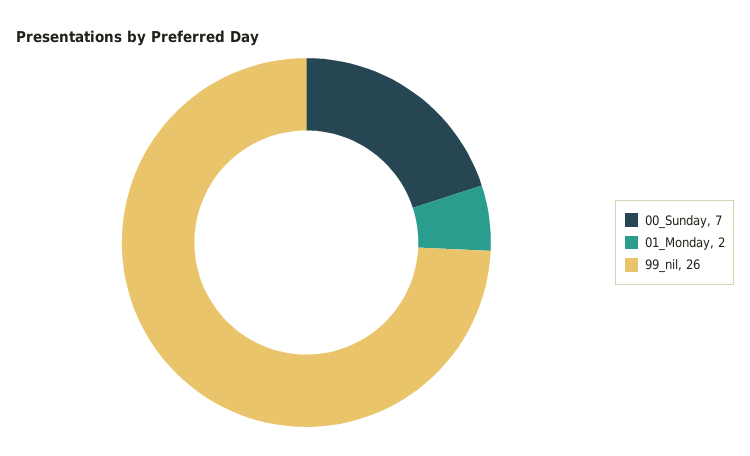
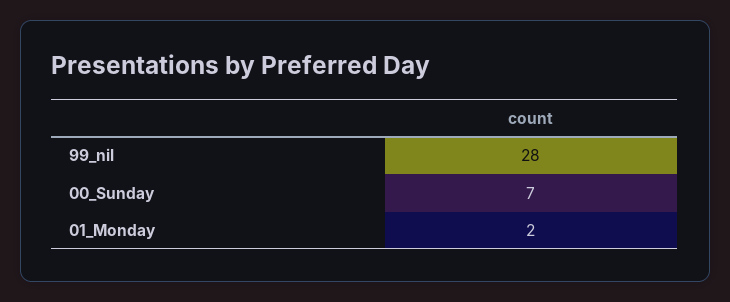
  {
    "00_Sunday": 7,
    "01_Monday": 2,
-   "99_nil": 26
+   "99_nil": 28
  }

